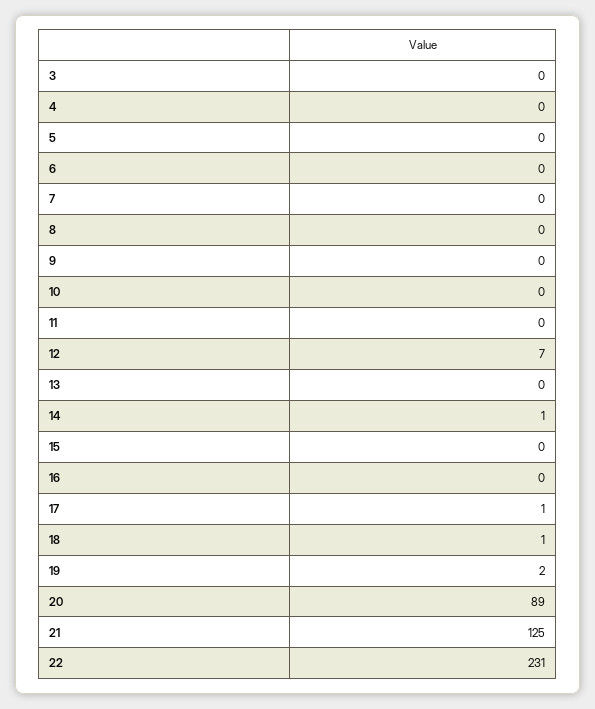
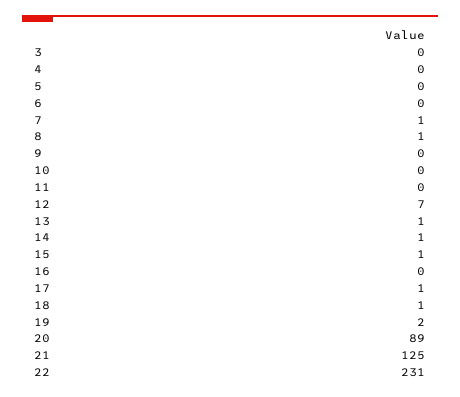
  {
    "3": 0,
    "4": 0,
    "5": 0,
    "6": 0,
-   "7": 0,
+   "7": 1,
-   "8": 0,
+   "8": 1,
    "9": 0,
    "10": 0,
    "11": 0,
    "12": 7,
-   "13": 0,
+   "13": 1,
    "14": 1,
-   "15": 0,
+   "15": 1,
    "16": 0,
    "17": 1,
    "18": 1,
    "19": 2,
    "20": 89,
    "21": 125,
    "22": 231
  }

